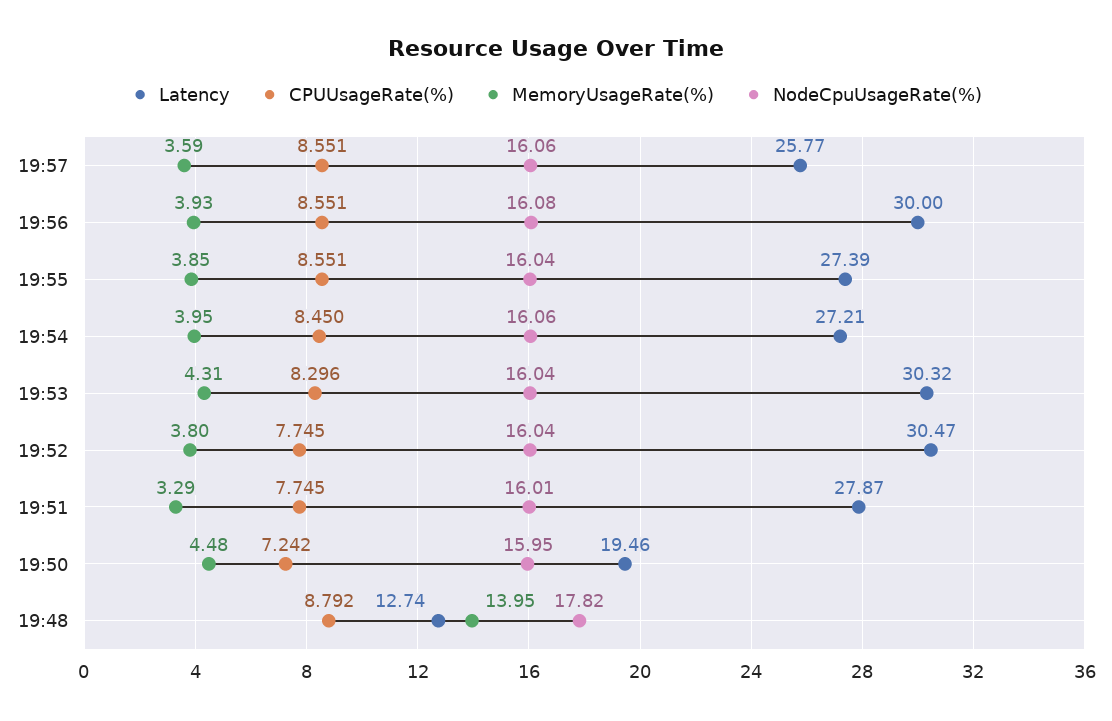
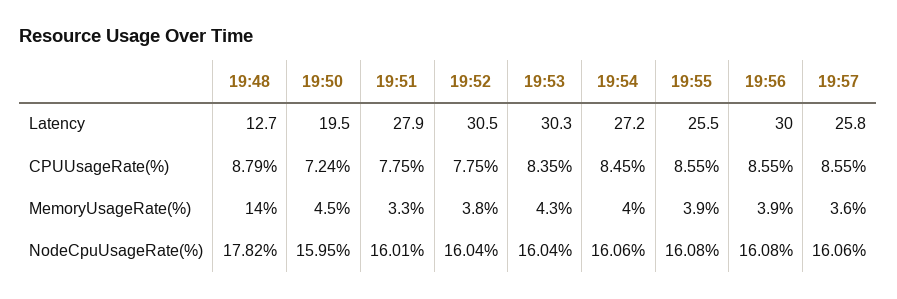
  {
    "Latency": {
      "19:57": 25.77,
      "19:56": 30,
-     "19:55": 27.39,
+     "19:55": 25.5,
      "19:54": 27.21,
      "19:53": 30.32,
      "19:52": 30.47,
      "19:51": 27.87,
      "19:50": 19.46,
      "19:48": 12.74
    },
    "CPUUsageRate(%)": {
      "19:57": 8.551,
      "19:56": 8.551,
      "19:55": 8.551,
      "19:54": 8.45,
-     "19:53": 8.296,
+     "19:53": 8.35,
      "19:52": 7.745,
      "19:51": 7.745,
      "19:50": 7.242,
      "19:48": 8.792
    },
    "MemoryUsageRate(%)": {
      "19:57": 3.59,
      "19:56": 3.93,
      "19:55": 3.85,
      "19:54": 3.95,
      "19:53": 4.31,
      "19:52": 3.8,
      "19:51": 3.29,
      "19:50": 4.48,
      "19:48": 13.95
    },
    "NodeCpuUsageRate(%)": {
      "19:57": 16.06,
      "19:56": 16.08,
-     "19:55": 16.04,
+     "19:55": 16.08,
      "19:54": 16.06,
      "19:53": 16.04,
      "19:52": 16.04,
      "19:51": 16.01,
      "19:50": 15.95,
      "19:48": 17.82
    }
  }

